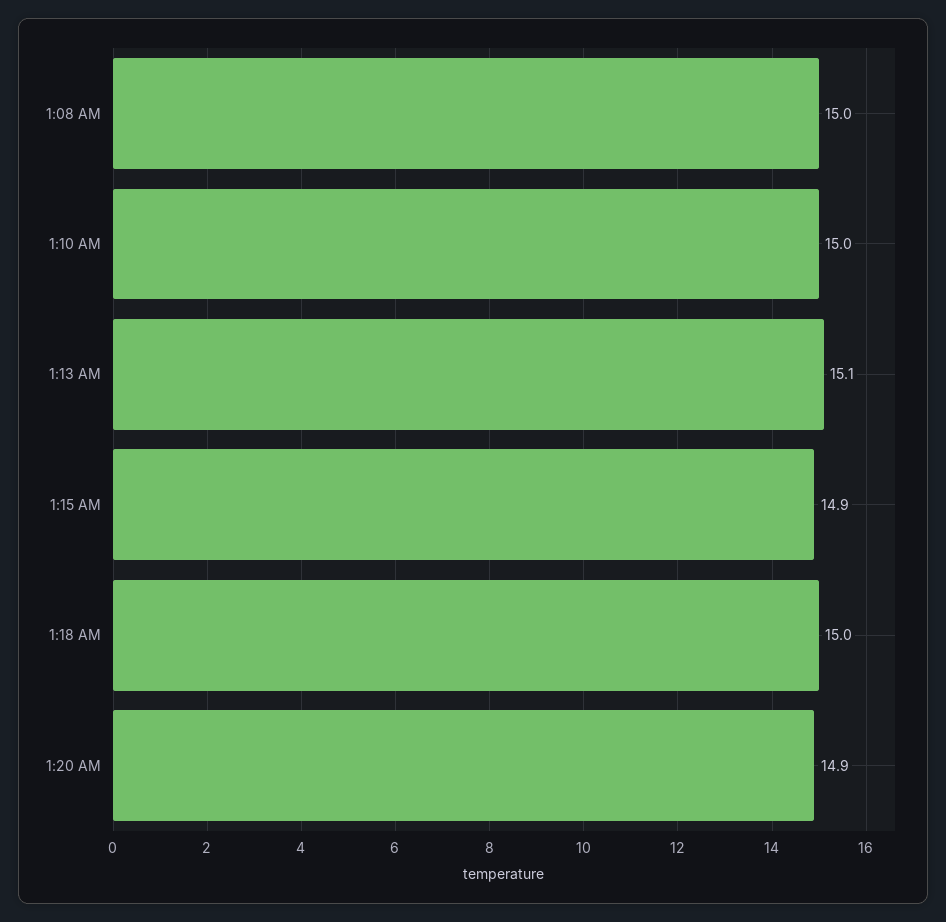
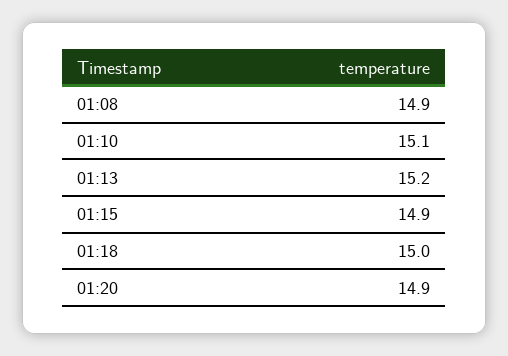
  {
-   "1:08 AM": 15,
+   "1:08 AM": 14.9,
-   "1:10 AM": 15,
+   "1:10 AM": 15.1,
-   "1:13 AM": 15.1,
+   "1:13 AM": 15.2,
    "1:15 AM": 14.9,
    "1:18 AM": 15,
    "1:20 AM": 14.9
  }

